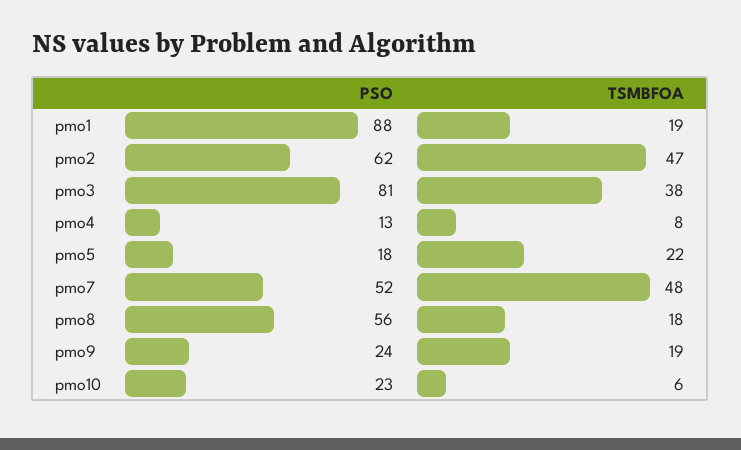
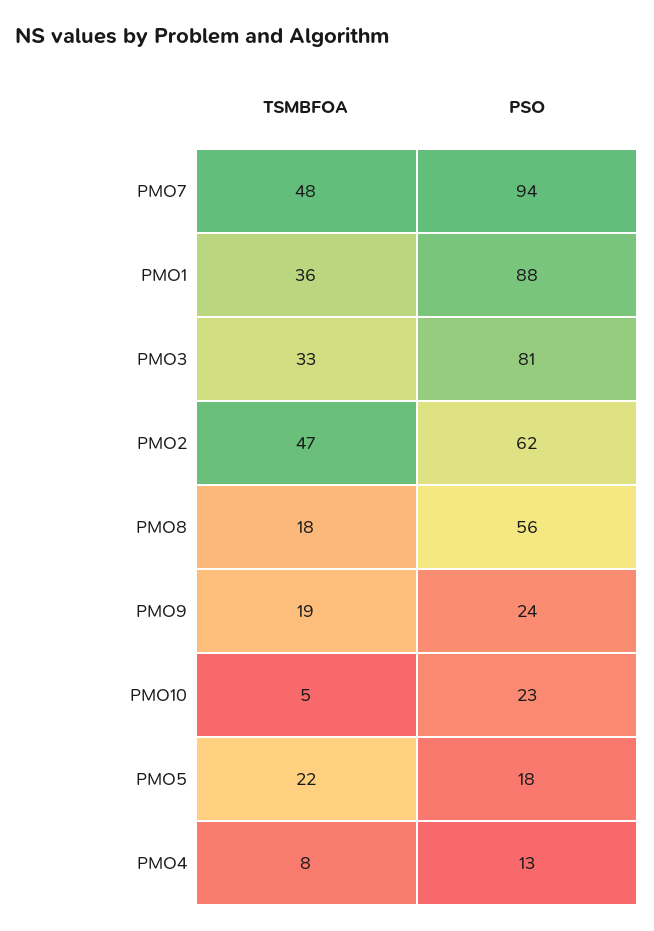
  {
    "PSO": {
      "pmo1": 88,
      "pmo2": 62,
      "pmo3": 81,
      "pmo4": 13,
      "pmo5": 18,
-     "pmo7": 52,
+     "pmo7": 94,
      "pmo8": 56,
      "pmo9": 24,
      "pmo10": 23
    },
    "TSMBFOA": {
-     "pmo1": 19,
+     "pmo1": 36,
      "pmo2": 47,
-     "pmo3": 38,
+     "pmo3": 33,
      "pmo4": 8,
      "pmo5": 22,
      "pmo7": 48,
      "pmo8": 18,
      "pmo9": 19,
-     "pmo10": 6
+     "pmo10": 5
    }
  }

